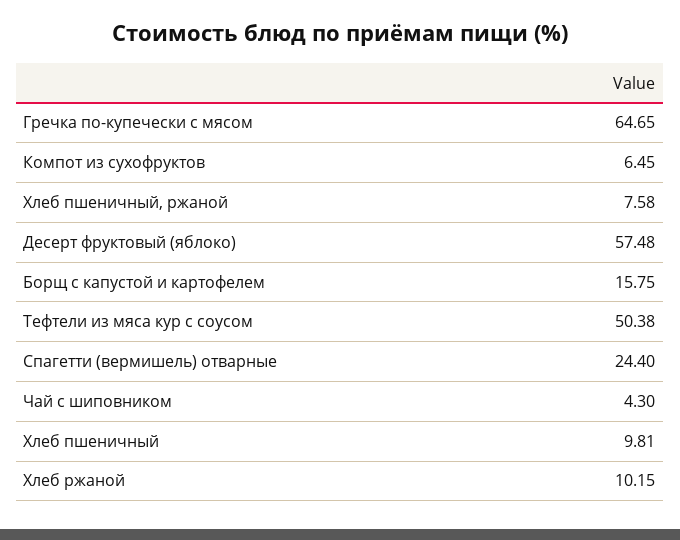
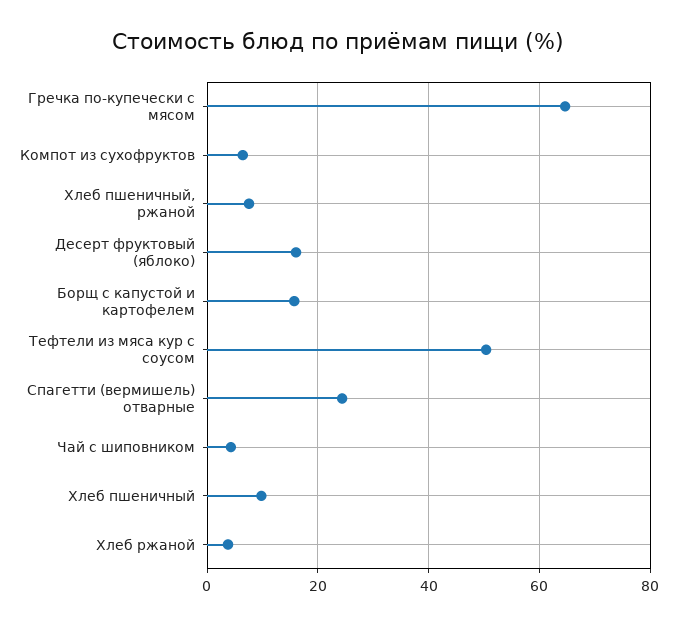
  {
    "Гречка по-купечески с мясом": 64.65,
    "Компот из сухофруктов": 6.45,
    "Хлеб пшеничный, ржаной": 7.58,
-   "Десерт фруктовый (яблоко)": 57.48,
+   "Десерт фруктовый (яблоко)": 16,
    "Борщ с капустой и картофелем": 15.75,
    "Тефтели из мяса кур с соусом": 50.38,
    "Спагетти (вермишель) отварные": 24.4,
    "Чай с шиповником": 4.3,
    "Хлеб пшеничный": 9.81,
-   "Хлеб ржаной": 10.15
+   "Хлеб ржаной": 4
  }

